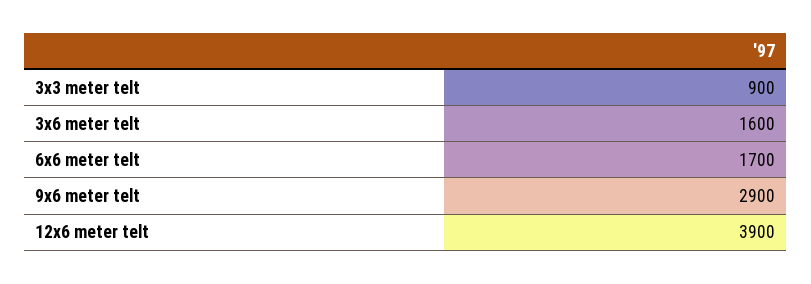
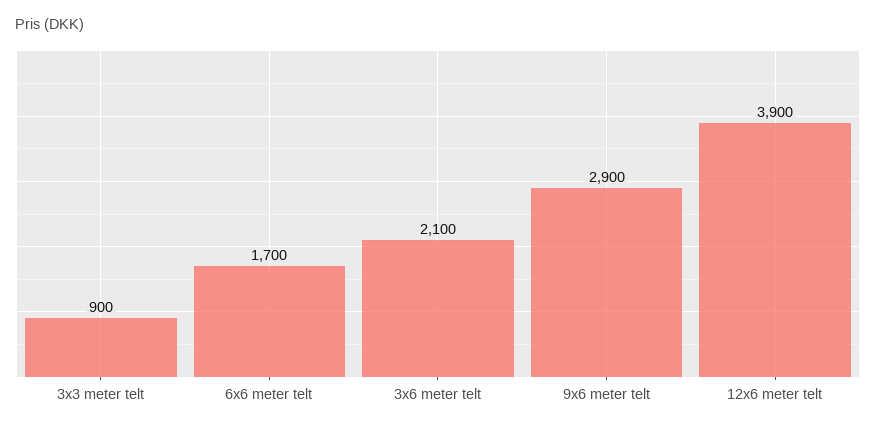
  {
    "3x3 meter telt": 900,
-   "3x6 meter telt": 1600,
+   "3x6 meter telt": 2100,
    "6x6 meter telt": 1700,
    "9x6 meter telt": 2900,
    "12x6 meter telt": 3900
  }

